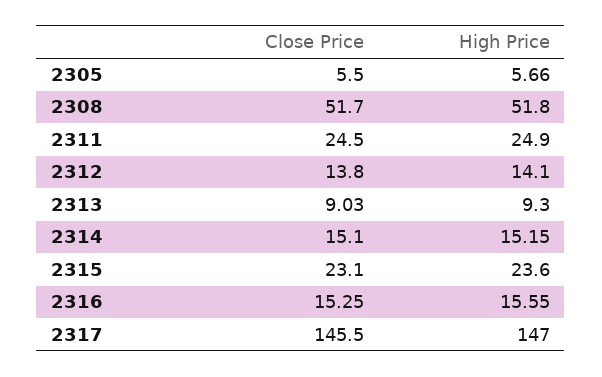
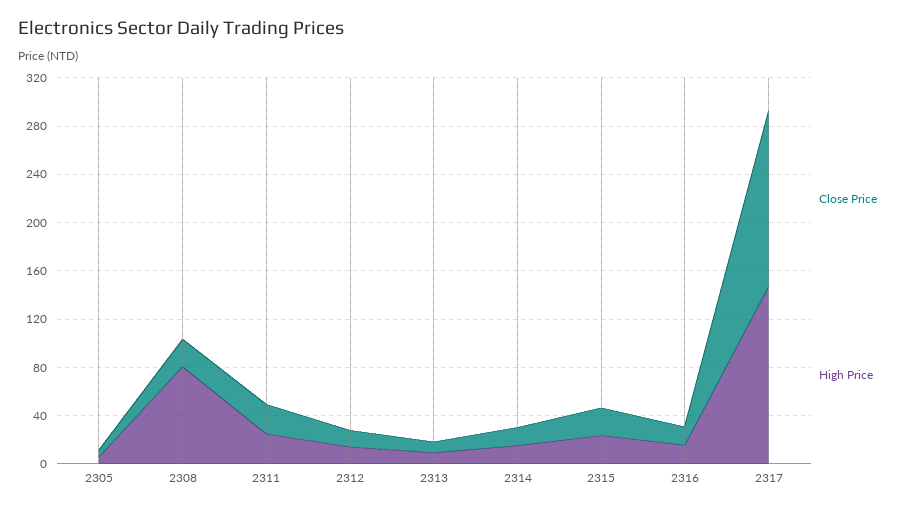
  {
    "Close Price": {
      "2305": 5.5,
-     "2308": 51.7,
+     "2308": 20,
      "2311": 24.5,
      "2312": 13.8,
      "2313": 9.03,
      "2314": 15.1,
      "2315": 23.1,
      "2316": 15.25,
      "2317": 145.5
    },
    "High Price": {
      "2305": 5.66,
-     "2308": 51.8,
+     "2308": 80,
      "2311": 24.9,
      "2312": 14.1,
      "2313": 9.3,
      "2314": 15.15,
      "2315": 23.6,
      "2316": 15.55,
      "2317": 147
    }
  }

